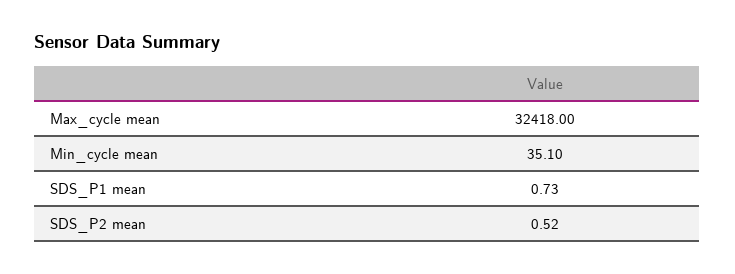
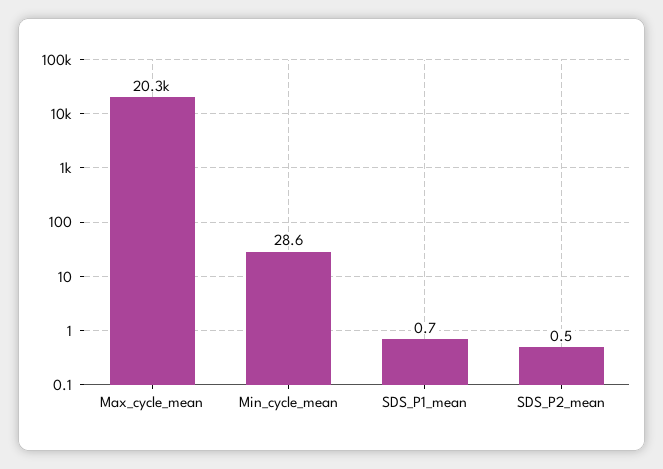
  {
-   "Max_cycle mean": 32418,
+   "Max_cycle mean": 20300,
-   "Min_cycle mean": 35.1,
+   "Min_cycle mean": 28.6,
    "SDS_P1 mean": 0.73,
    "SDS_P2 mean": 0.52
  }

